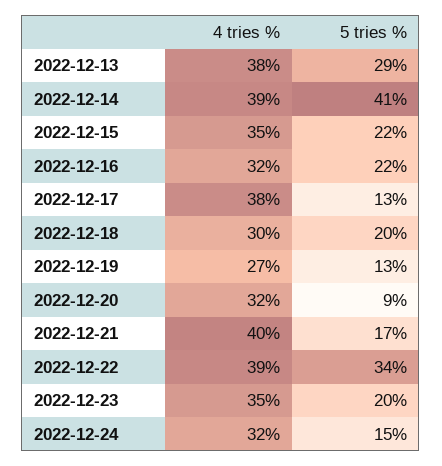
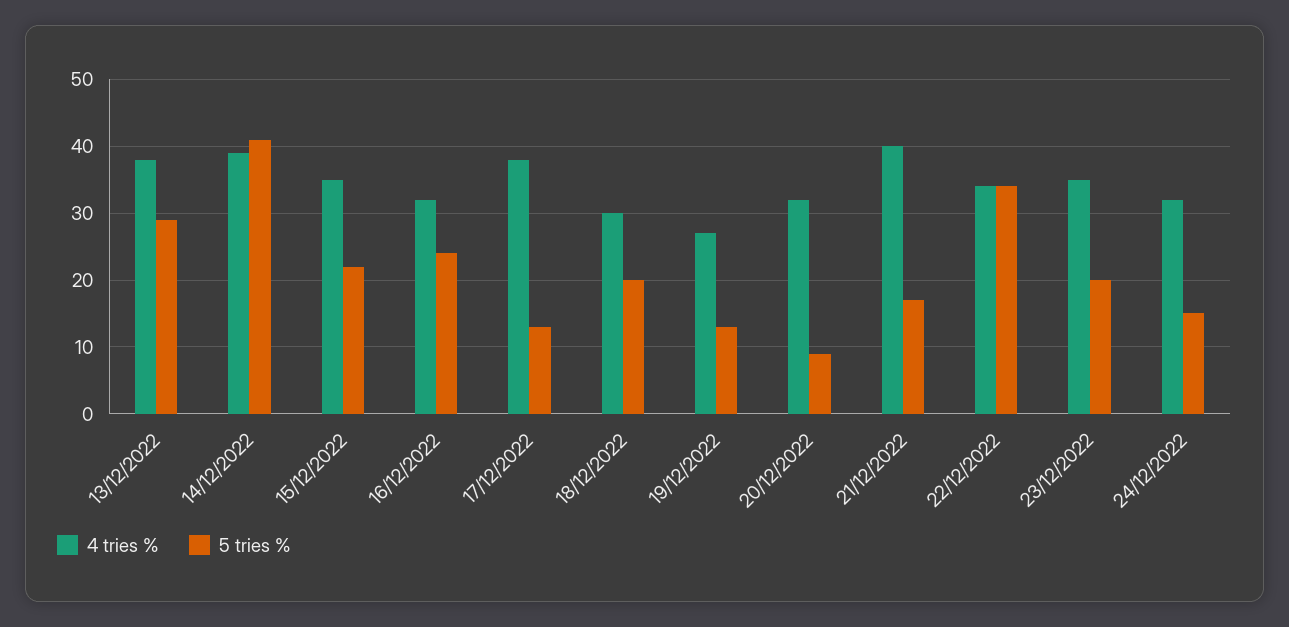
  {
    "4 tries %": {
      "2022-12-13": 38,
      "2022-12-14": 39,
      "2022-12-15": 35,
      "2022-12-16": 32,
      "2022-12-17": 38,
      "2022-12-18": 30,
      "2022-12-19": 27,
      "2022-12-20": 32,
      "2022-12-21": 40,
-     "2022-12-22": 39,
+     "2022-12-22": 34,
      "2022-12-23": 35,
      "2022-12-24": 32
    },
    "5 tries %": {
      "2022-12-13": 29,
      "2022-12-14": 41,
      "2022-12-15": 22,
-     "2022-12-16": 22,
+     "2022-12-16": 24,
      "2022-12-17": 13,
      "2022-12-18": 20,
      "2022-12-19": 13,
      "2022-12-20": 9,
      "2022-12-21": 17,
      "2022-12-22": 34,
      "2022-12-23": 20,
      "2022-12-24": 15
    }
  }

